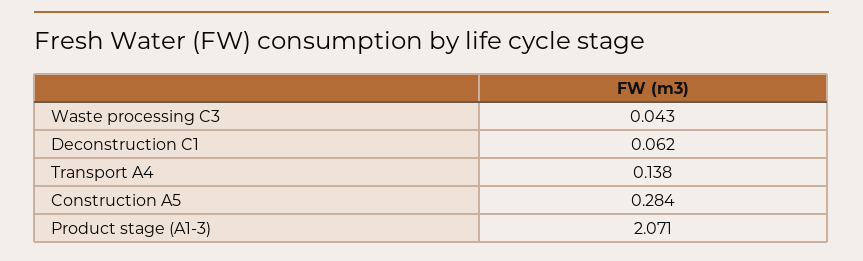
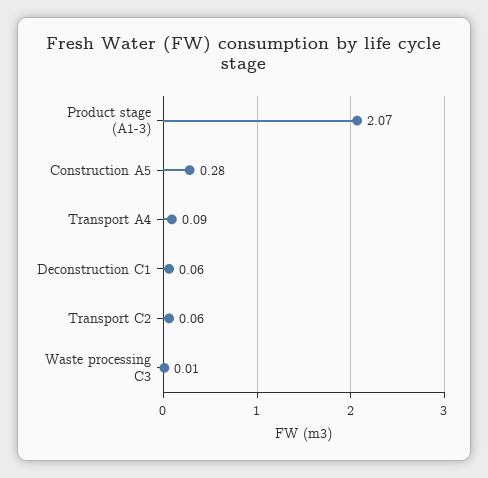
  {
-   "Waste processing C3": 0.043,
+   "Waste processing C3": 0.01,
    "Deconstruction C1": 0.062,
-   "Transport A4": 0.138,
+   "Transport A4": 0.09,
    "Construction A5": 0.284,
-   "Product stage (A1-3)": 2.071
+   "Product stage (A1-3)": 2.071,
+   "Transport C2": 0.06
  }

